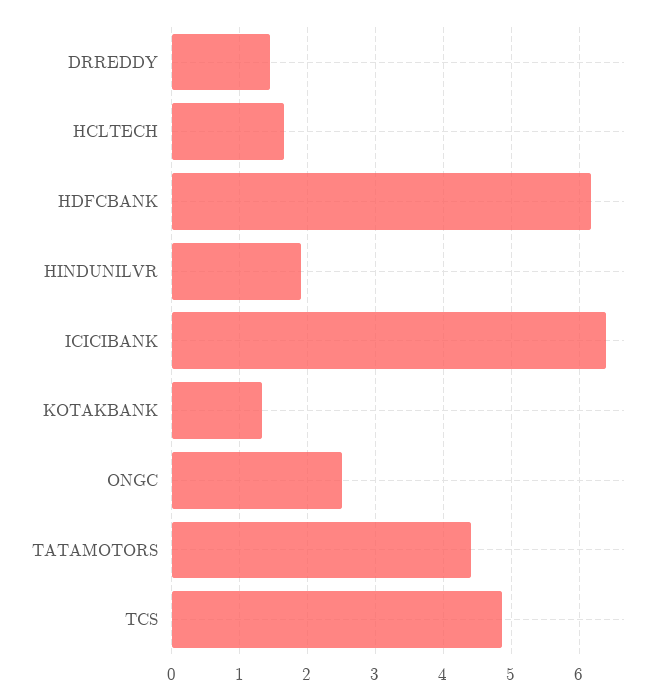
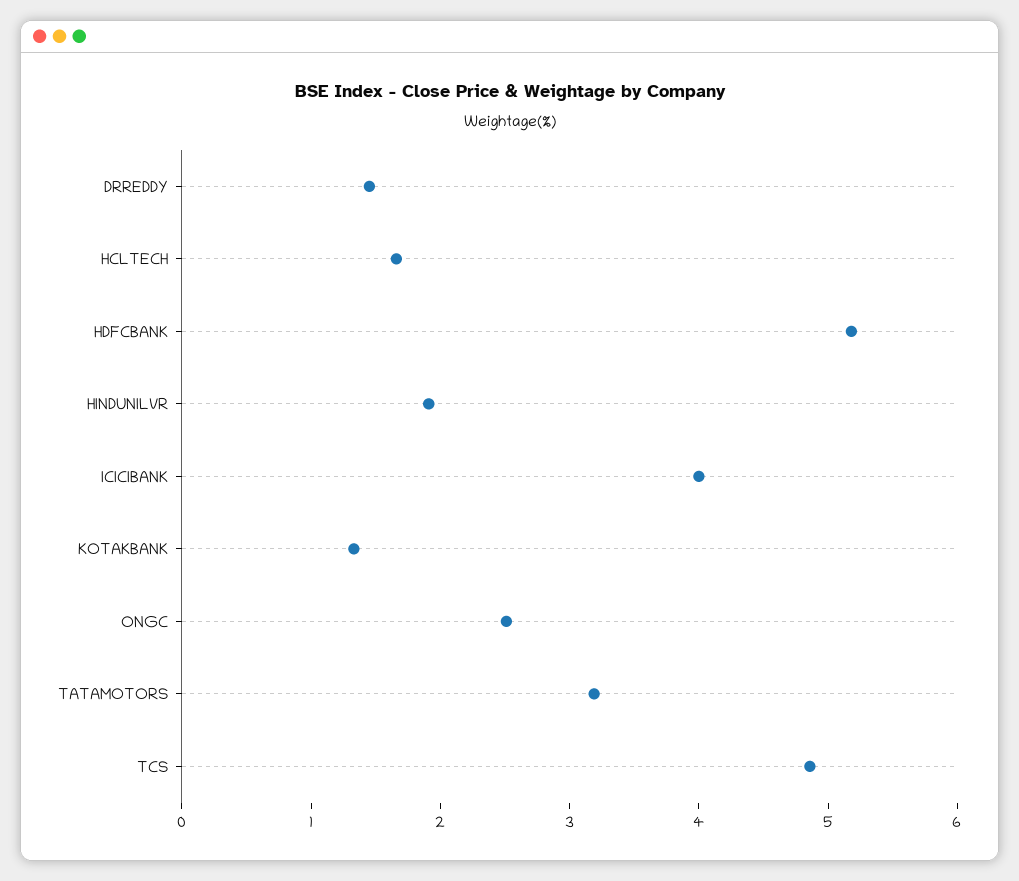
  {
    "DRREDDY": 1.5,
    "HCLTECH": 1.7,
-   "HDFCBANK": 6.2,
+   "HDFCBANK": 5.2,
    "HINDUNILVR": 1.9,
-   "ICICIBANK": 6.4,
+   "ICICIBANK": 4,
    "KOTAKBANK": 1.3,
    "ONGC": 2.5,
-   "TATAMOTORS": 4.4,
+   "TATAMOTORS": 3.2,
    "TCS": 4.9
  }

